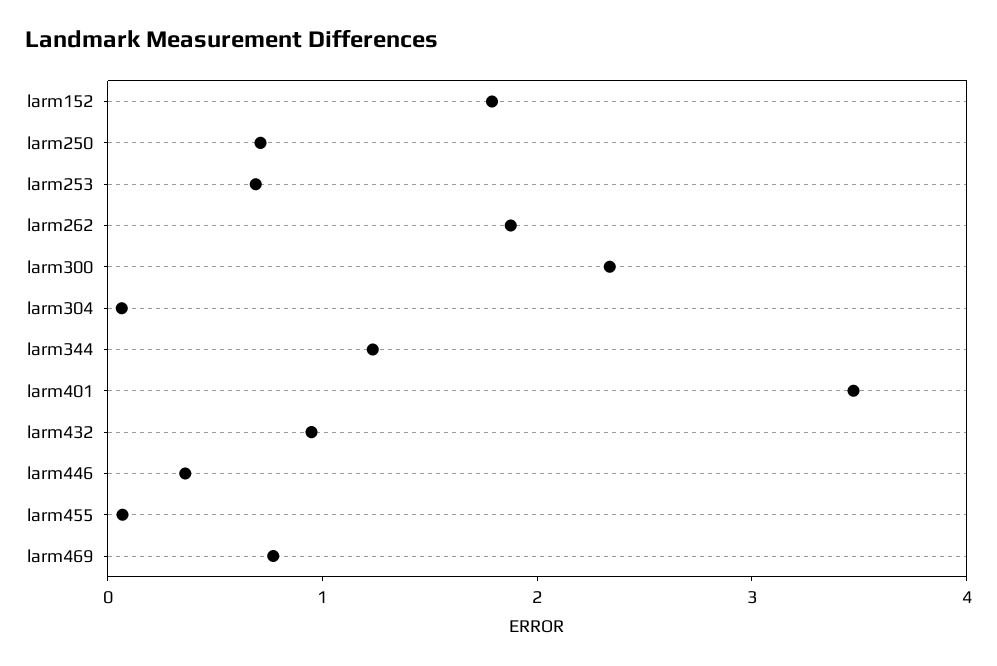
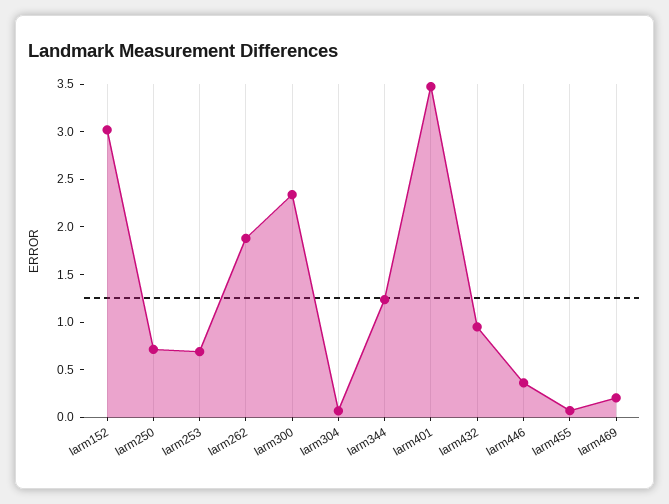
  {
-   "larm152": 1.8,
+   "larm152": 3,
    "larm250": 0.7,
    "larm253": 0.7,
    "larm262": 1.9,
    "larm300": 2.3,
    "larm304": 0.1,
    "larm344": 1.2,
    "larm401": 3.5,
    "larm432": 0.9,
    "larm446": 0.4,
    "larm455": 0.1,
-   "larm469": 0.8
+   "larm469": 0.2
  }

